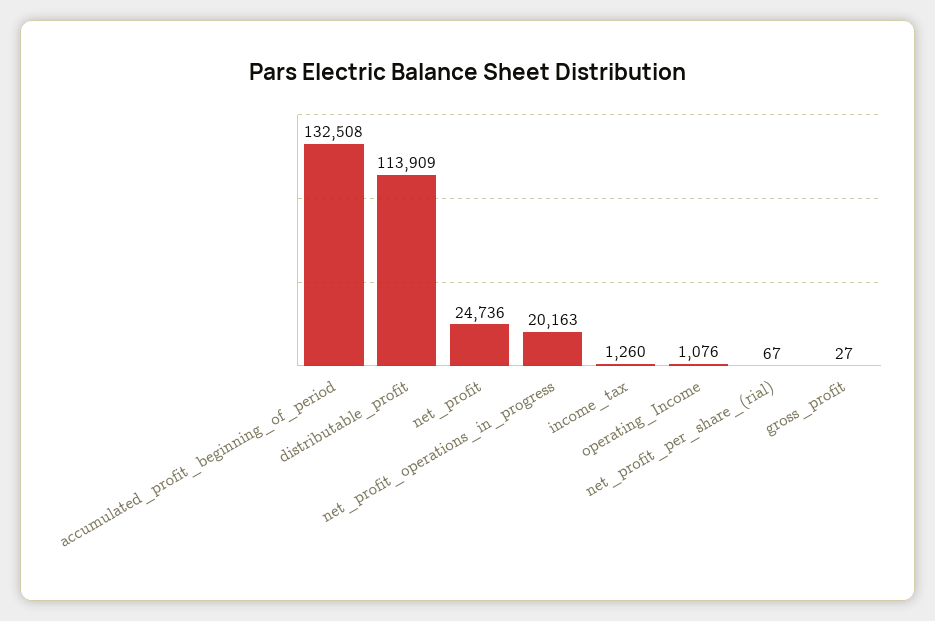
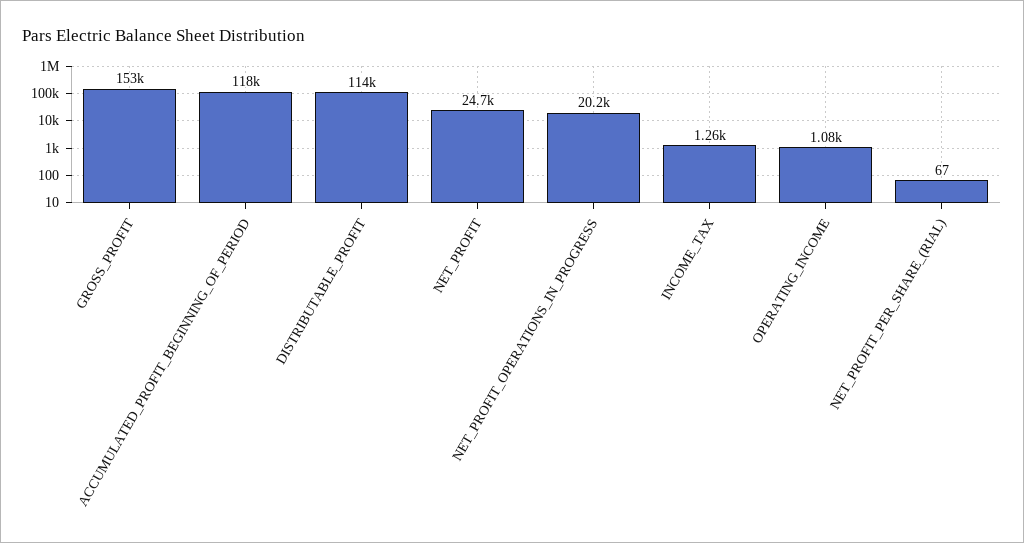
  {
-   "accumulated_profit_beginning_of_period": 132508,
+   "accumulated_profit_beginning_of_period": 118000,
    "distributable_profit": 113909,
    "net_profit": 24736,
    "net_profit_operations_in_progress": 20163,
    "income_tax": 1260,
    "operating_Income": 1076,
    "net_profit_per_share_(rial)": 67,
-   "gross_profit": 27
+   "gross_profit": 153000
  }

